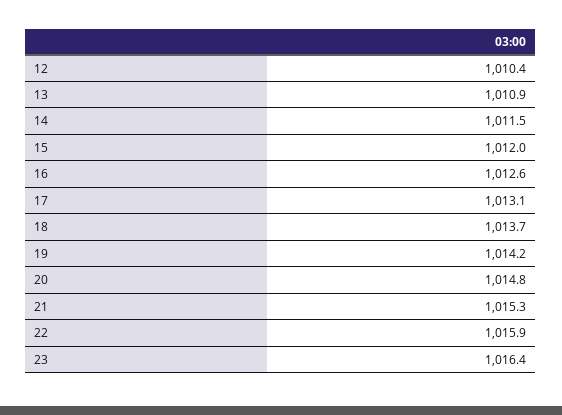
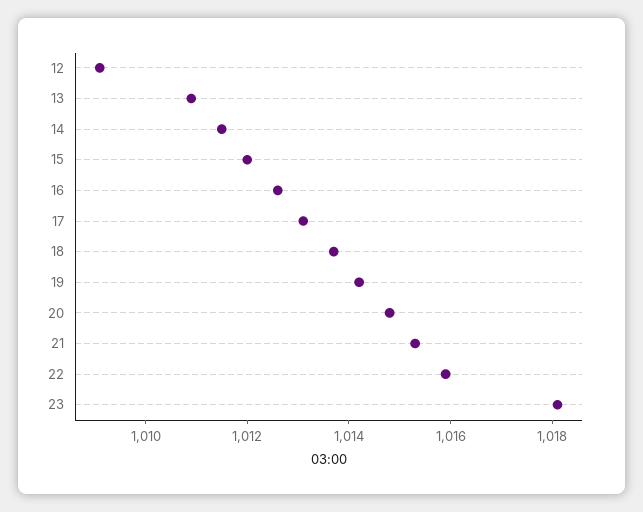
  {
-   "12": 1010.4,
+   "12": 1009,
    "13": 1010.9,
    "14": 1011.5,
    "15": 1012,
    "16": 1012.6,
    "17": 1013.1,
    "18": 1013.7,
    "19": 1014.2,
    "20": 1014.8,
    "21": 1015.3,
    "22": 1015.9,
-   "23": 1016.4
+   "23": 1018
  }

